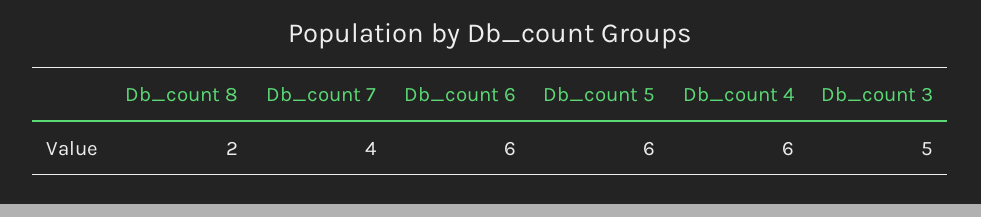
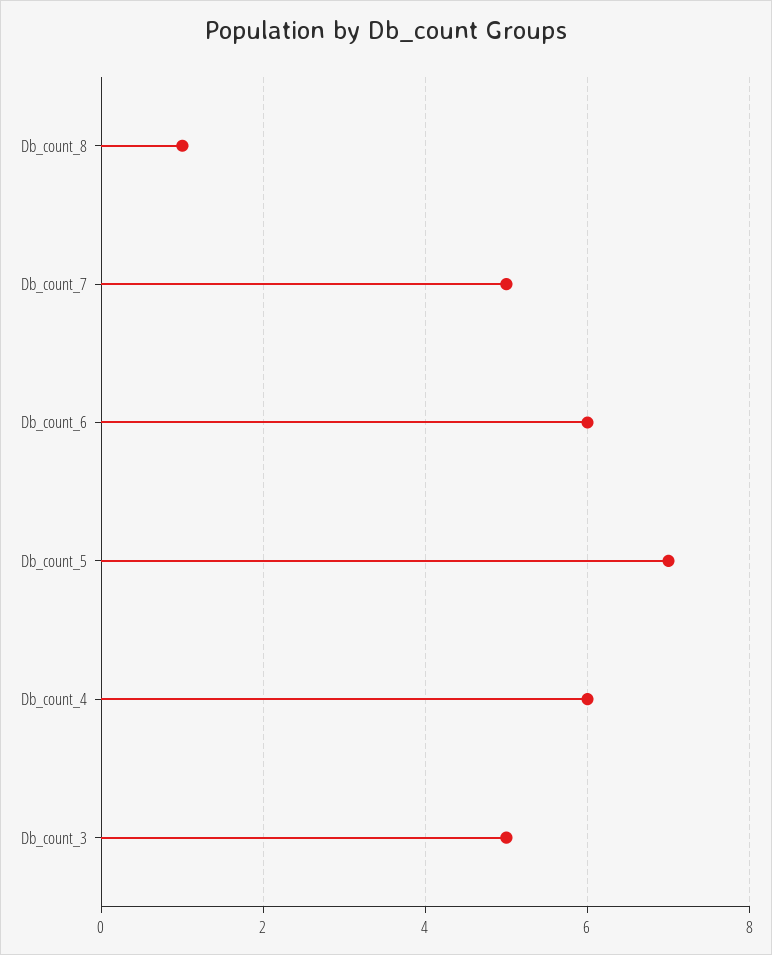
  {
-   "Db_count 8": 2,
+   "Db_count 8": 1,
-   "Db_count 7": 4,
+   "Db_count 7": 5,
    "Db_count 6": 6,
-   "Db_count 5": 6,
+   "Db_count 5": 7,
    "Db_count 4": 6,
    "Db_count 3": 5
  }

